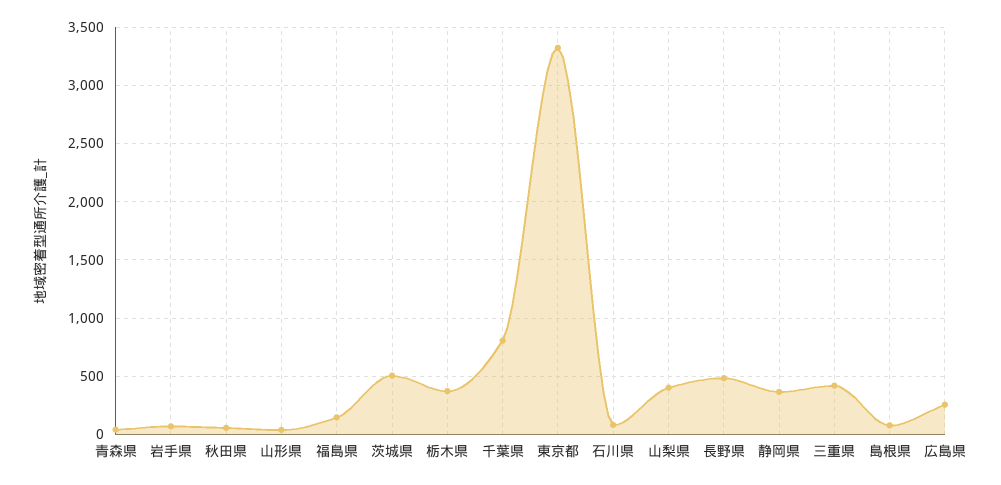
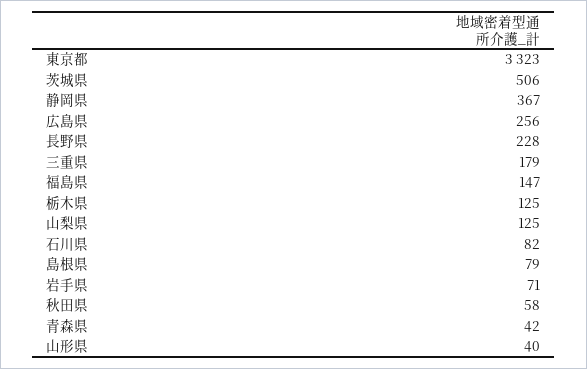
  {
    "青森県": 42,
    "岩手県": 71,
    "秋田県": 58,
    "山形県": 40,
    "福島県": 147,
    "茨城県": 506,
-   "栃木県": 400,
+   "栃木県": 125,
-   "千葉県": 800,
    "東京都": 3323,
    "石川県": 82,
-   "山梨県": 400,
+   "山梨県": 125,
-   "長野県": 500,
+   "長野県": 228,
    "静岡県": 367,
-   "三重県": 400,
+   "三重県": 179,
    "島根県": 79,
    "広島県": 256
  }

